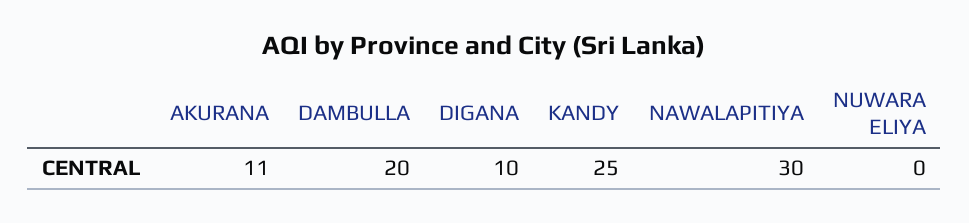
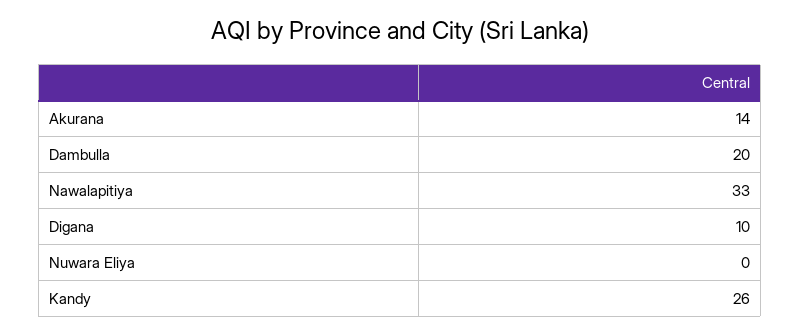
  {
-   "AKURANA": 11,
+   "AKURANA": 14,
    "DAMBULLA": 20,
    "DIGANA": 10,
-   "KANDY": 25,
+   "KANDY": 26,
-   "NAWALAPITIYA": 30,
+   "NAWALAPITIYA": 33,
    "NUWARA ELIYA": 0
  }

